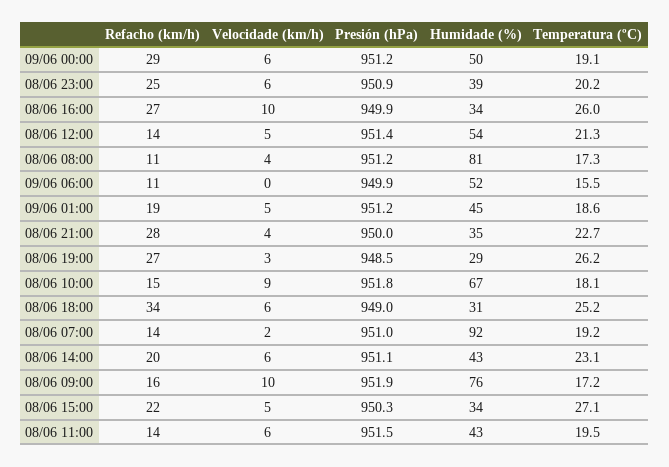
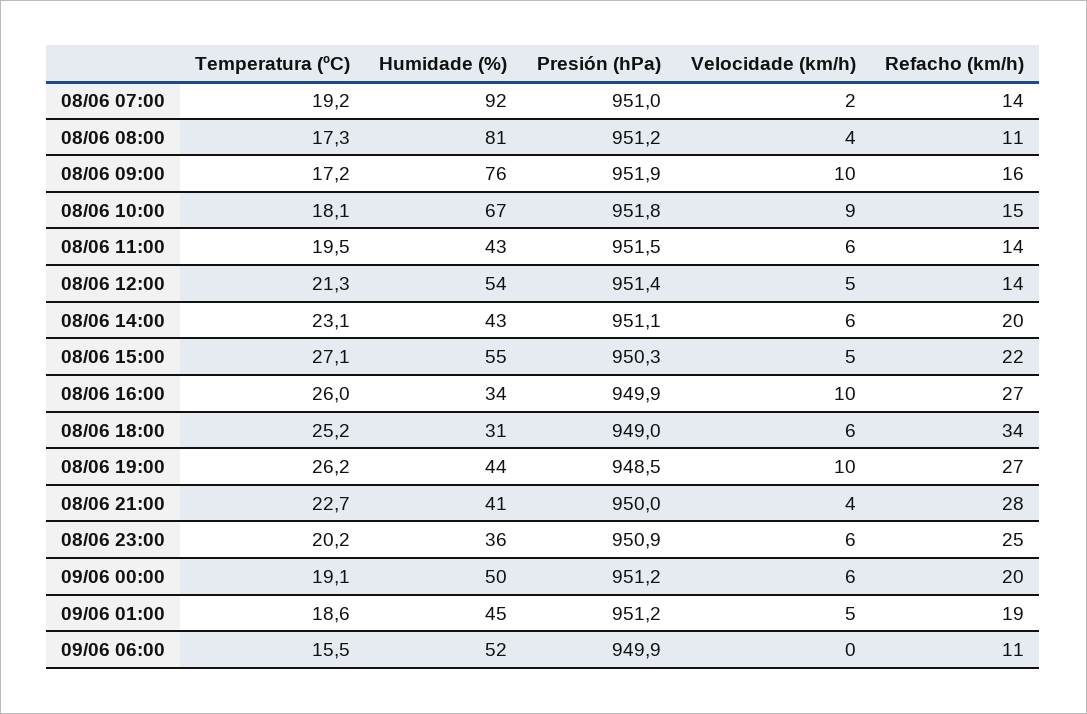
  {
    "Refacho (km/h)": {
-     "09/06 00:00": 29,
+     "09/06 00:00": 20,
      "08/06 23:00": 25,
      "08/06 16:00": 27,
      "08/06 12:00": 14,
      "08/06 08:00": 11,
      "09/06 06:00": 11,
      "09/06 01:00": 19,
      "08/06 21:00": 28,
      "08/06 19:00": 27,
      "08/06 10:00": 15,
      "08/06 18:00": 34,
      "08/06 07:00": 14,
      "08/06 14:00": 20,
      "08/06 09:00": 16,
      "08/06 15:00": 22,
      "08/06 11:00": 14
    },
    "Velocidade (km/h)": {
      "09/06 00:00": 6,
      "08/06 23:00": 6,
      "08/06 16:00": 10,
      "08/06 12:00": 5,
      "08/06 08:00": 4,
      "09/06 06:00": 0,
      "09/06 01:00": 5,
      "08/06 21:00": 4,
-     "08/06 19:00": 3,
+     "08/06 19:00": 10,
      "08/06 10:00": 9,
      "08/06 18:00": 6,
      "08/06 07:00": 2,
      "08/06 14:00": 6,
      "08/06 09:00": 10,
      "08/06 15:00": 5,
      "08/06 11:00": 6
    },
    "Presión (hPa)": {
      "09/06 00:00": 951.2,
      "08/06 23:00": 950.9,
      "08/06 16:00": 949.9,
      "08/06 12:00": 951.4,
      "08/06 08:00": 951.2,
      "09/06 06:00": 949.9,
      "09/06 01:00": 951.2,
      "08/06 21:00": 950,
      "08/06 19:00": 948.5,
      "08/06 10:00": 951.8,
      "08/06 18:00": 949,
      "08/06 07:00": 951,
      "08/06 14:00": 951.1,
      "08/06 09:00": 951.9,
      "08/06 15:00": 950.3,
      "08/06 11:00": 951.5
    },
    "Humidade (%)": {
      "09/06 00:00": 50,
-     "08/06 23:00": 39,
+     "08/06 23:00": 36,
      "08/06 16:00": 34,
      "08/06 12:00": 54,
      "08/06 08:00": 81,
      "09/06 06:00": 52,
      "09/06 01:00": 45,
-     "08/06 21:00": 35,
+     "08/06 21:00": 41,
-     "08/06 19:00": 29,
+     "08/06 19:00": 44,
      "08/06 10:00": 67,
      "08/06 18:00": 31,
      "08/06 07:00": 92,
      "08/06 14:00": 43,
      "08/06 09:00": 76,
-     "08/06 15:00": 34,
+     "08/06 15:00": 55,
      "08/06 11:00": 43
    },
    "Temperatura (ºC)": {
      "09/06 00:00": 19.1,
      "08/06 23:00": 20.2,
      "08/06 16:00": 26,
      "08/06 12:00": 21.3,
      "08/06 08:00": 17.3,
      "09/06 06:00": 15.5,
      "09/06 01:00": 18.6,
      "08/06 21:00": 22.7,
      "08/06 19:00": 26.2,
      "08/06 10:00": 18.1,
      "08/06 18:00": 25.2,
      "08/06 07:00": 19.2,
      "08/06 14:00": 23.1,
      "08/06 09:00": 17.2,
      "08/06 15:00": 27.1,
      "08/06 11:00": 19.5
    }
  }

